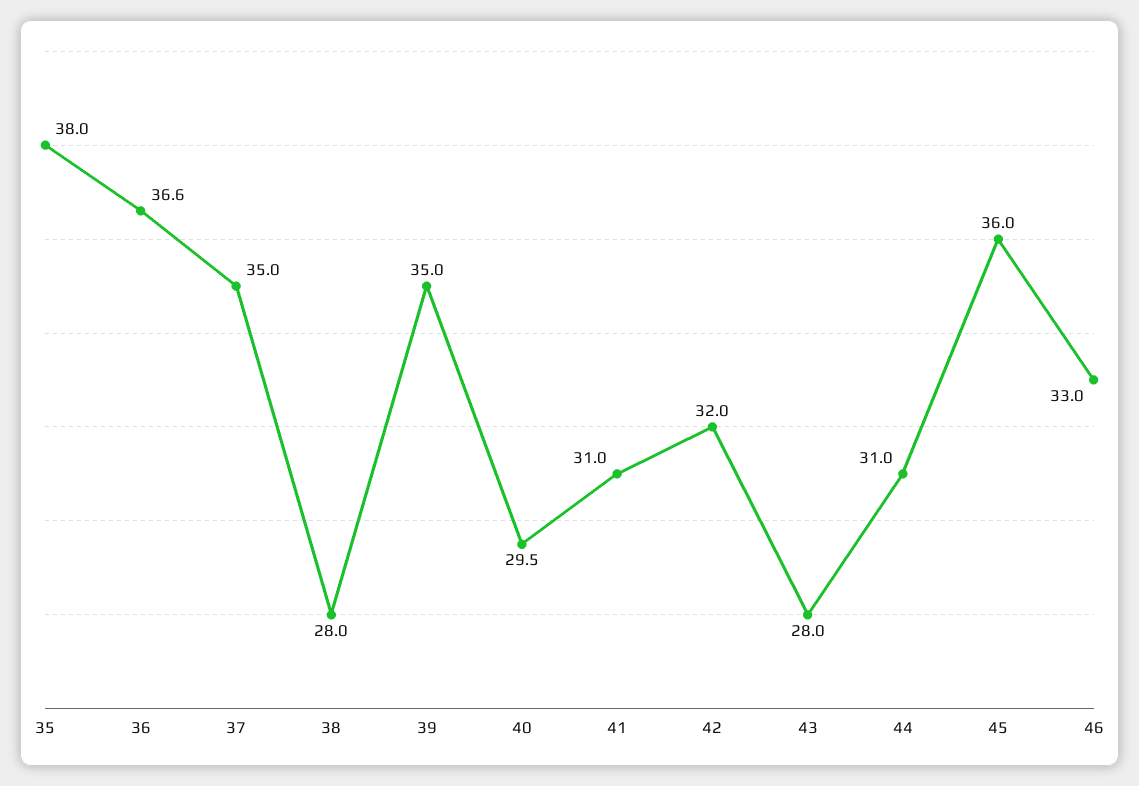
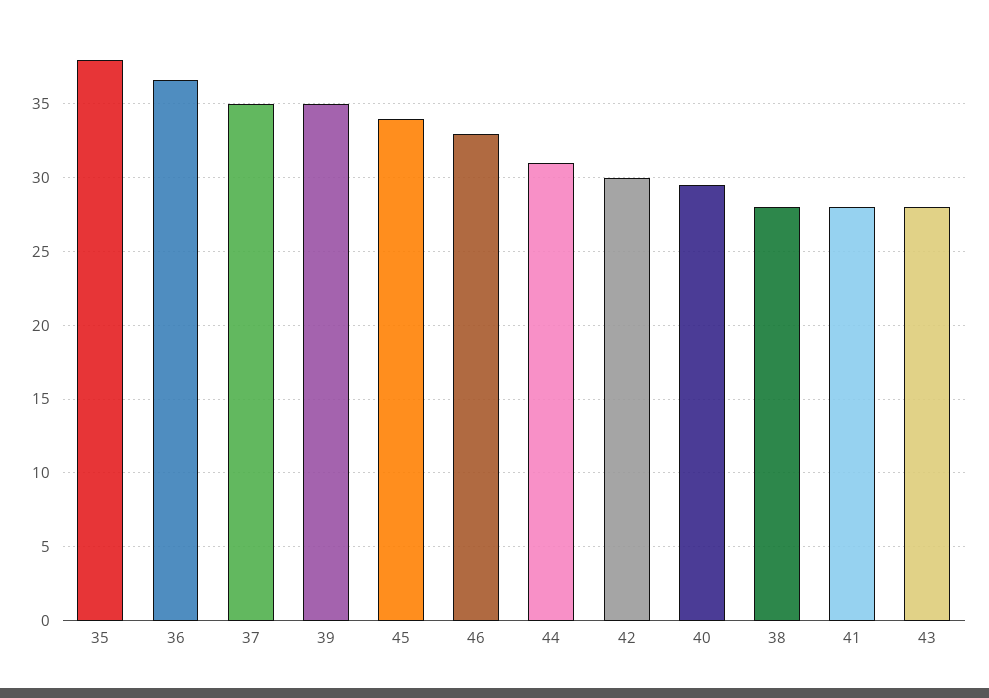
  {
    "35": 38,
    "36": 36.6,
    "37": 35,
    "38": 28,
    "39": 35,
    "40": 29.5,
-   "41": 31,
+   "41": 28,
-   "42": 32,
+   "42": 30,
    "43": 28,
    "44": 31,
-   "45": 36,
+   "45": 34,
    "46": 33
  }

